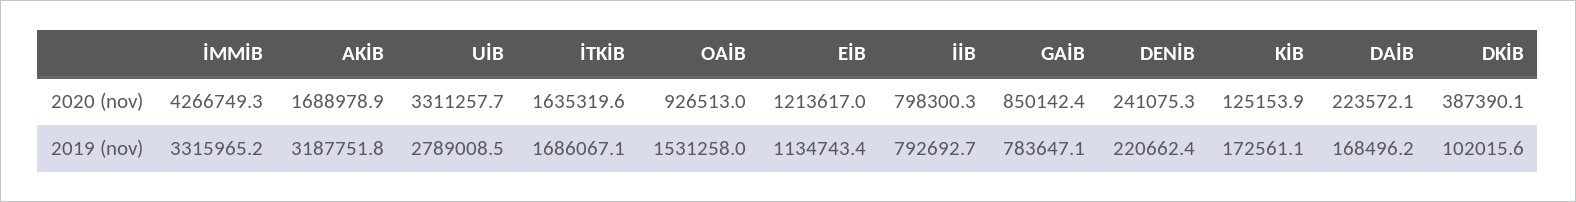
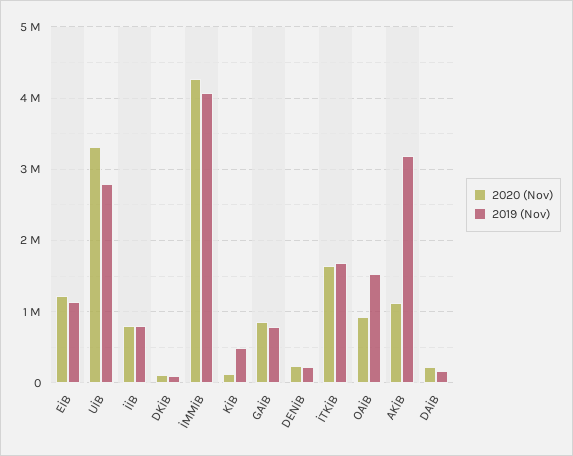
  {
    "2020 (nov)": {
      "İMMİB": 4266749.3,
-     "AKİB": 1688978.9,
+     "AKİB": 1100000,
      "UİB": 3311257.7,
      "İTKİB": 1635319.6,
      "OAİB": 926513,
      "EİB": 1213617,
      "İİB": 798300.3,
      "GAİB": 850142.4,
      "DENİB": 241075.3,
      "KİB": 125153.9,
      "DAİB": 223572.1,
-     "DKİB": 387390.1
+     "DKİB": 100000
    },
    "2019 (nov)": {
-     "İMMİB": 3315965.2,
+     "İMMİB": 4100000,
      "AKİB": 3187751.8,
      "UİB": 2789008.5,
      "İTKİB": 1686067.1,
      "OAİB": 1531258,
      "EİB": 1134743.4,
      "İİB": 792692.7,
      "GAİB": 783647.1,
      "DENİB": 220662.4,
-     "KİB": 172561.1,
+     "KİB": 500000,
      "DAİB": 168496.2,
      "DKİB": 102015.6
    }
  }

